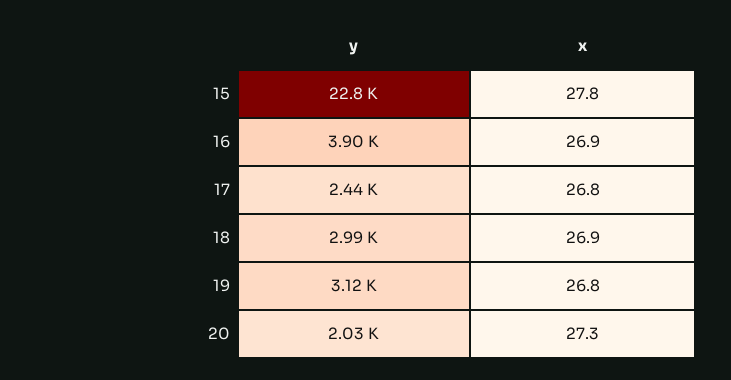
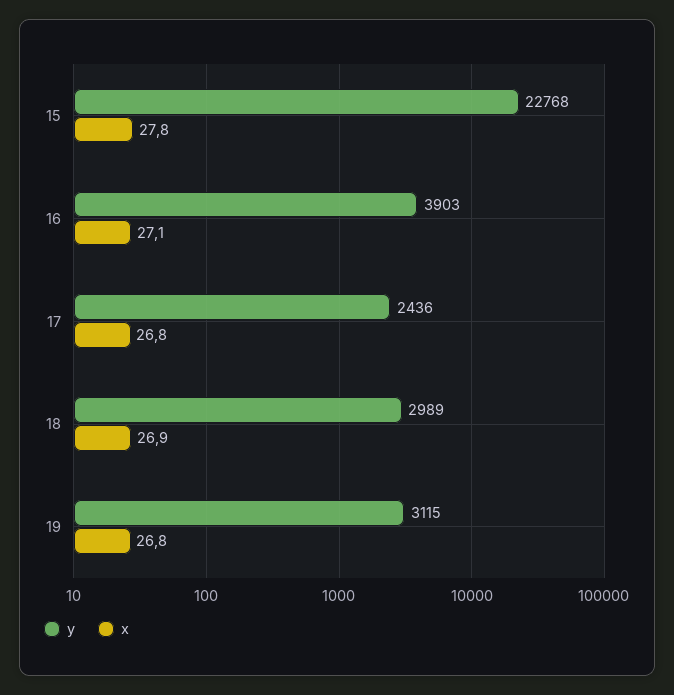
  {
    "y": {
      "15": 22768,
      "16": 3903,
      "17": 2436,
      "18": 2989,
-     "19": 3115,
+     "19": 3115
-     "20": 2030
    },
    "x": {
      "15": 27.8,
-     "16": 26.9,
+     "16": 27.1,
      "17": 26.8,
      "18": 26.9,
-     "19": 26.8,
+     "19": 26.8
-     "20": 27.3
    }
  }

